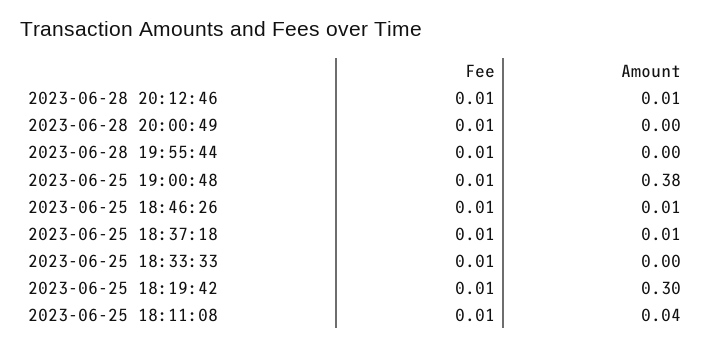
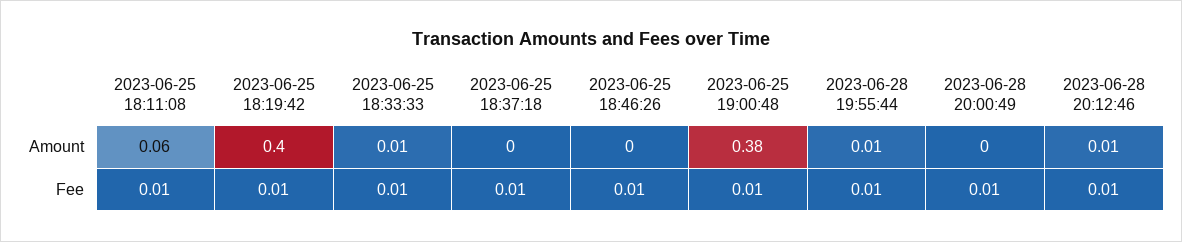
  {
    "Fee": {
      "2023-06-28 20:12:46": 0.01,
      "2023-06-28 20:00:49": 0.01,
      "2023-06-28 19:55:44": 0.01,
      "2023-06-25 19:00:48": 0.01,
      "2023-06-25 18:46:26": 0.01,
      "2023-06-25 18:37:18": 0.01,
      "2023-06-25 18:33:33": 0.01,
      "2023-06-25 18:19:42": 0.01,
      "2023-06-25 18:11:08": 0.01
    },
    "Amount": {
      "2023-06-28 20:12:46": 0.01,
      "2023-06-28 20:00:49": 0,
-     "2023-06-28 19:55:44": 0,
+     "2023-06-28 19:55:44": 0.01,
      "2023-06-25 19:00:48": 0.38,
-     "2023-06-25 18:46:26": 0.01,
+     "2023-06-25 18:46:26": 0,
-     "2023-06-25 18:37:18": 0.01,
+     "2023-06-25 18:37:18": 0,
-     "2023-06-25 18:33:33": 0,
+     "2023-06-25 18:33:33": 0.01,
-     "2023-06-25 18:19:42": 0.3,
+     "2023-06-25 18:19:42": 0.4,
-     "2023-06-25 18:11:08": 0.04
+     "2023-06-25 18:11:08": 0.06
    }
  }

